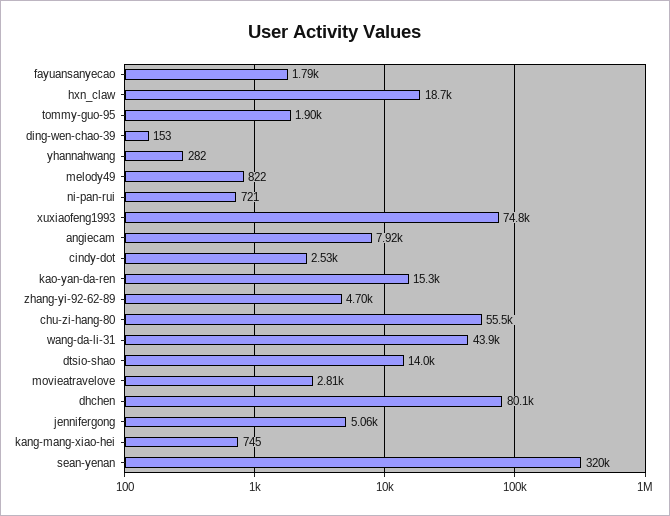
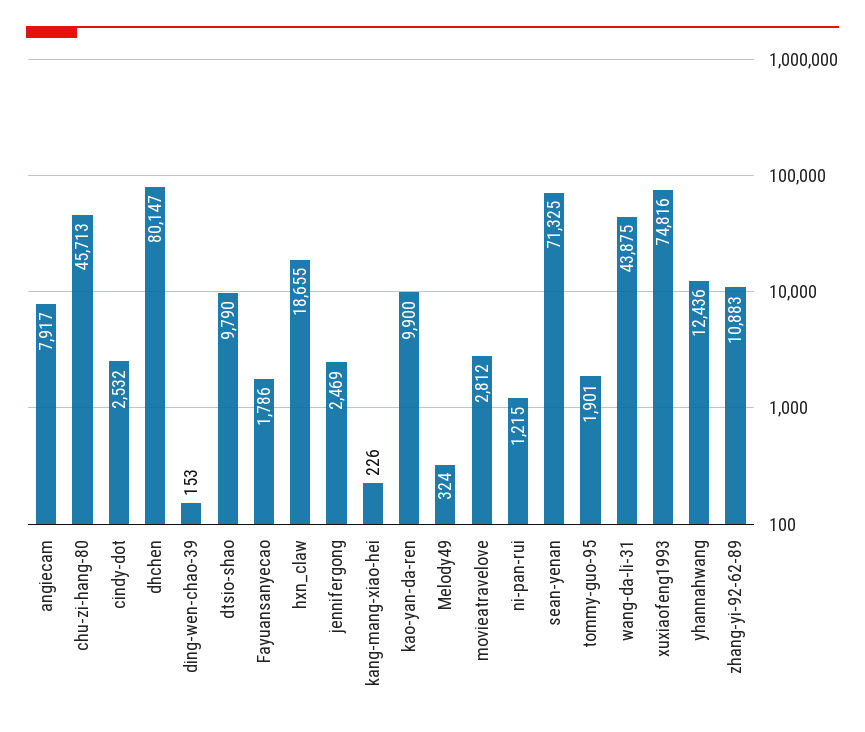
  {
    "fayuansanyecao": 1786,
    "hxn_claw": 18655,
    "tommy-guo-95": 1901,
    "ding-wen-chao-39": 153,
-   "yhannahwang": 282,
+   "yhannahwang": 12436,
-   "melody49": 822,
+   "melody49": 324,
-   "ni-pan-rui": 721,
+   "ni-pan-rui": 1215,
    "xuxiaofeng1993": 74816,
    "angiecam": 7917,
    "cindy-dot": 2532,
-   "kao-yan-da-ren": 15300,
+   "kao-yan-da-ren": 9900,
-   "zhang-yi-92-62-89": 4700,
+   "zhang-yi-92-62-89": 10883,
-   "chu-zi-hang-80": 55500,
+   "chu-zi-hang-80": 45713,
    "wang-da-li-31": 43875,
-   "dtsio-shao": 14000,
+   "dtsio-shao": 9790,
    "movieatravelove": 2812,
    "dhchen": 80147,
-   "jennifergong": 5060,
+   "jennifergong": 2469,
-   "kang-mang-xiao-hei": 745,
+   "kang-mang-xiao-hei": 226,
-   "sean-yenan": 320000
+   "sean-yenan": 71325
  }

